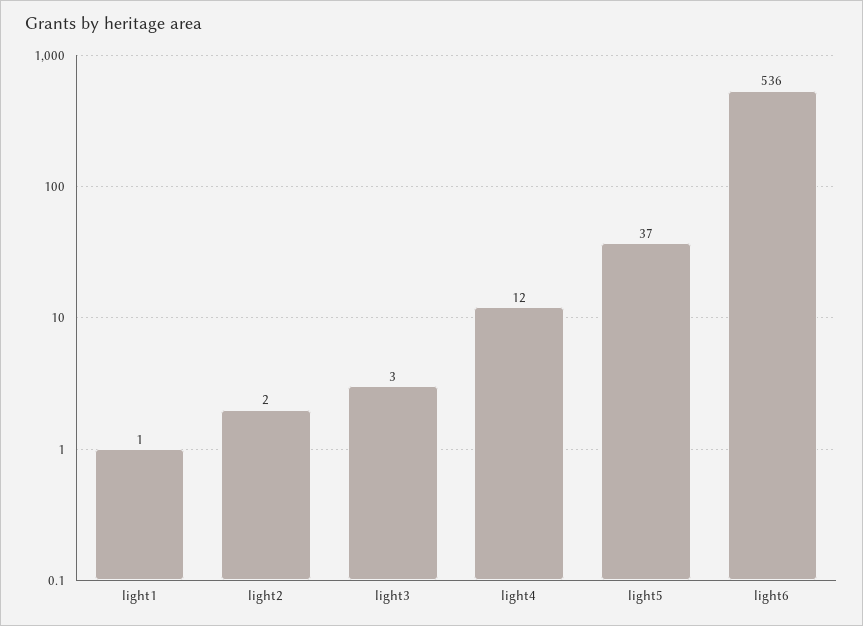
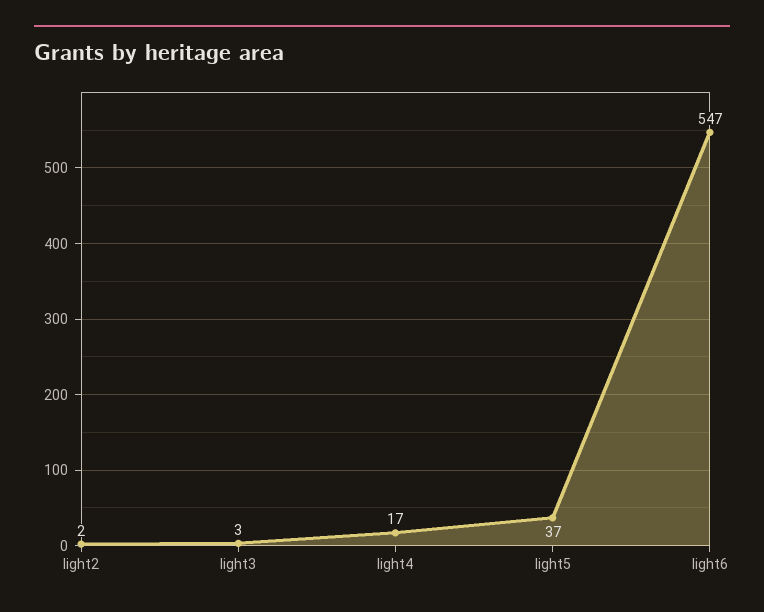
  {
-   "light1": 1,
    "light2": 2,
    "light3": 3,
-   "light4": 12,
+   "light4": 17,
    "light5": 37,
-   "light6": 536
+   "light6": 547
  }

